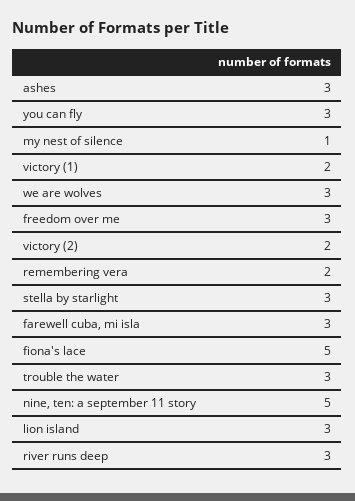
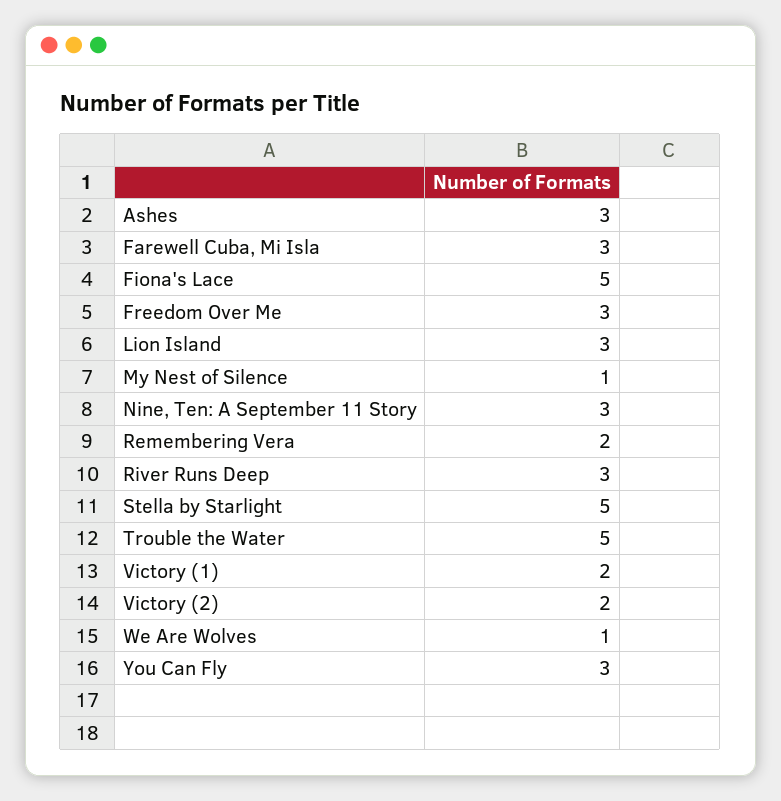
  {
    "ashes": 3,
    "you can fly": 3,
    "my nest of silence": 1,
    "victory (1)": 2,
-   "we are wolves": 3,
+   "we are wolves": 1,
    "freedom over me": 3,
    "victory (2)": 2,
    "remembering vera": 2,
-   "stella by starlight": 3,
+   "stella by starlight": 5,
    "farewell cuba, mi isla": 3,
    "fiona's lace": 5,
-   "trouble the water": 3,
+   "trouble the water": 5,
-   "nine, ten: a september 11 story": 5,
+   "nine, ten: a september 11 story": 3,
    "lion island": 3,
    "river runs deep": 3
  }

